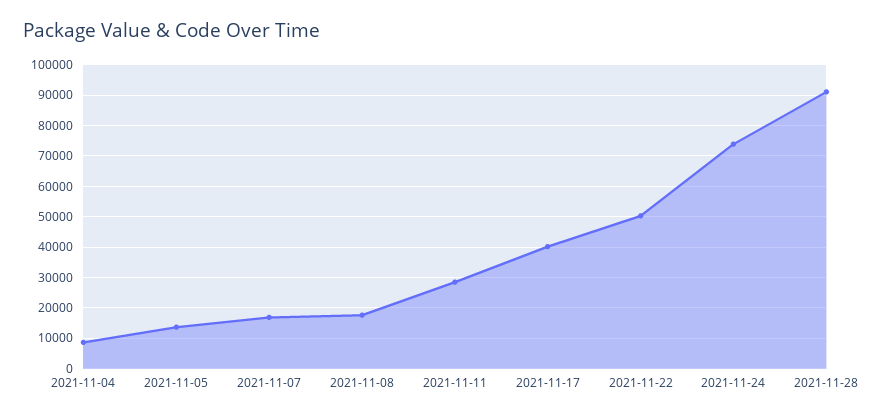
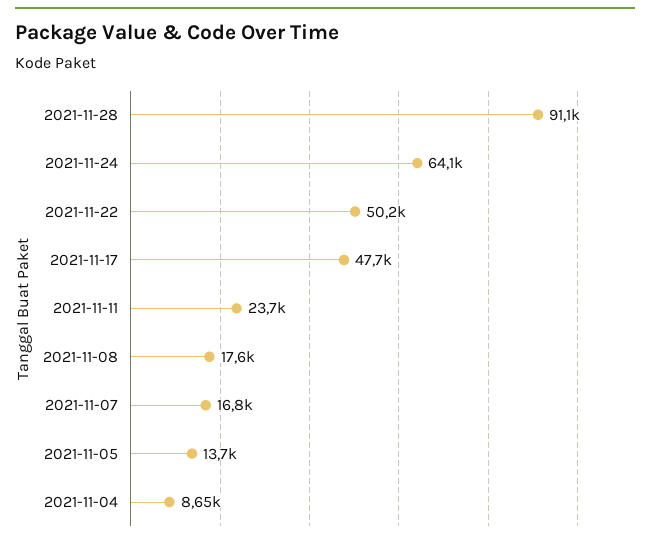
  {
    "2021-11-04": 8650,
    "2021-11-05": 13700,
    "2021-11-07": 16800,
    "2021-11-08": 17600,
-   "2021-11-11": 28000,
+   "2021-11-11": 23700,
-   "2021-11-17": 40000,
+   "2021-11-17": 47700,
    "2021-11-22": 50200,
-   "2021-11-24": 74000,
+   "2021-11-24": 64100,
    "2021-11-28": 91100
  }

